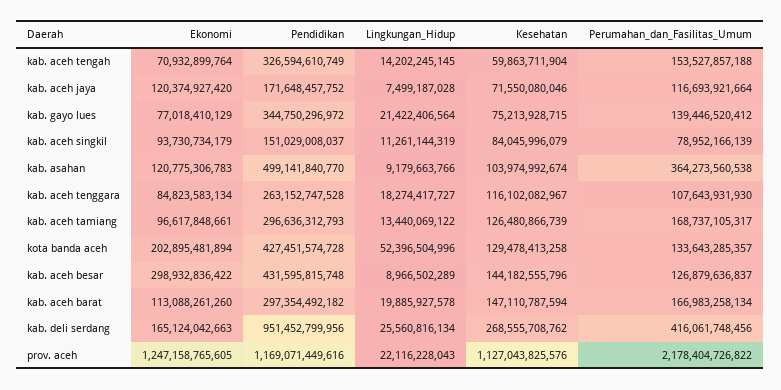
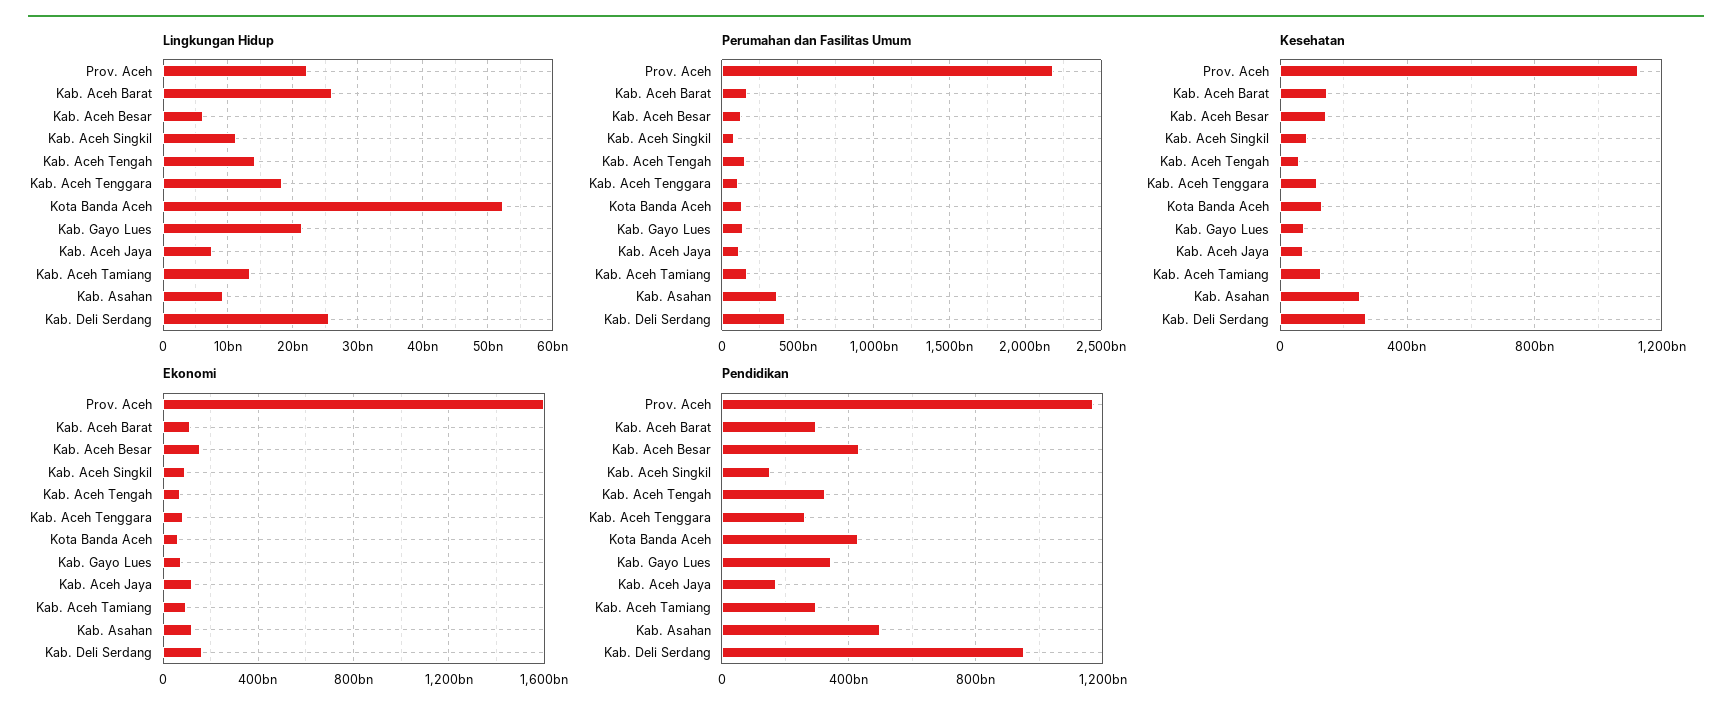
  {
    "Ekonomi": {
      "kab. aceh tengah": 70932899764,
      "kab. aceh jaya": 120374927420,
      "kab. gayo lues": 77018410129,
      "kab. aceh singkil": 93730734179,
      "kab. asahan": 120775306783,
      "kab. aceh tenggara": 84823583134,
      "kab. aceh tamiang": 96617848661,
-     "kota banda aceh": 202895481894,
+     "kota banda aceh": 50000000000,
-     "kab. aceh besar": 298932836422,
+     "kab. aceh besar": 150000000000,
      "kab. aceh barat": 113088261260,
      "kab. deli serdang": 165124042663,
-     "prov. aceh": 1247158765605
+     "prov. aceh": 1600000000000
    },
    "Pendidikan": {
      "kab. aceh tengah": 326594610749,
      "kab. aceh jaya": 171648457752,
      "kab. gayo lues": 344750296972,
      "kab. aceh singkil": 151029008037,
      "kab. asahan": 499141840770,
      "kab. aceh tenggara": 263152747528,
      "kab. aceh tamiang": 296636312793,
      "kota banda aceh": 427451574728,
      "kab. aceh besar": 431595815748,
      "kab. aceh barat": 297354492182,
      "kab. deli serdang": 951452799956,
      "prov. aceh": 1169071449616
    },
    "Lingkungan_Hidup": {
      "kab. aceh tengah": 14202245145,
      "kab. aceh jaya": 7499187028,
      "kab. gayo lues": 21422406564,
      "kab. aceh singkil": 11261144319,
      "kab. asahan": 9179663766,
      "kab. aceh tenggara": 18274417727,
      "kab. aceh tamiang": 13440069122,
      "kota banda aceh": 52396504996,
-     "kab. aceh besar": 8966502289,
+     "kab. aceh besar": 6000000000,
-     "kab. aceh barat": 19885927578,
+     "kab. aceh barat": 26000000000,
      "kab. deli serdang": 25560816134,
      "prov. aceh": 22116228043
    },
    "Kesehatan": {
      "kab. aceh tengah": 59863711904,
      "kab. aceh jaya": 71550080046,
      "kab. gayo lues": 75213928715,
      "kab. aceh singkil": 84045996079,
-     "kab. asahan": 103974992674,
+     "kab. asahan": 250000000000,
      "kab. aceh tenggara": 116102082967,
      "kab. aceh tamiang": 126480866739,
      "kota banda aceh": 129478413258,
      "kab. aceh besar": 144182555796,
      "kab. aceh barat": 147110787594,
      "kab. deli serdang": 268555708762,
      "prov. aceh": 1127043825576
    },
    "Perumahan_dan_Fasilitas_Umum": {
      "kab. aceh tengah": 153527857188,
      "kab. aceh jaya": 116693921664,
      "kab. gayo lues": 139446520412,
      "kab. aceh singkil": 78952166139,
      "kab. asahan": 364273560538,
      "kab. aceh tenggara": 107643931930,
      "kab. aceh tamiang": 168737105317,
      "kota banda aceh": 133643285357,
      "kab. aceh besar": 126879636837,
      "kab. aceh barat": 166983258134,
      "kab. deli serdang": 416061748456,
      "prov. aceh": 2178404726822
    }
  }

